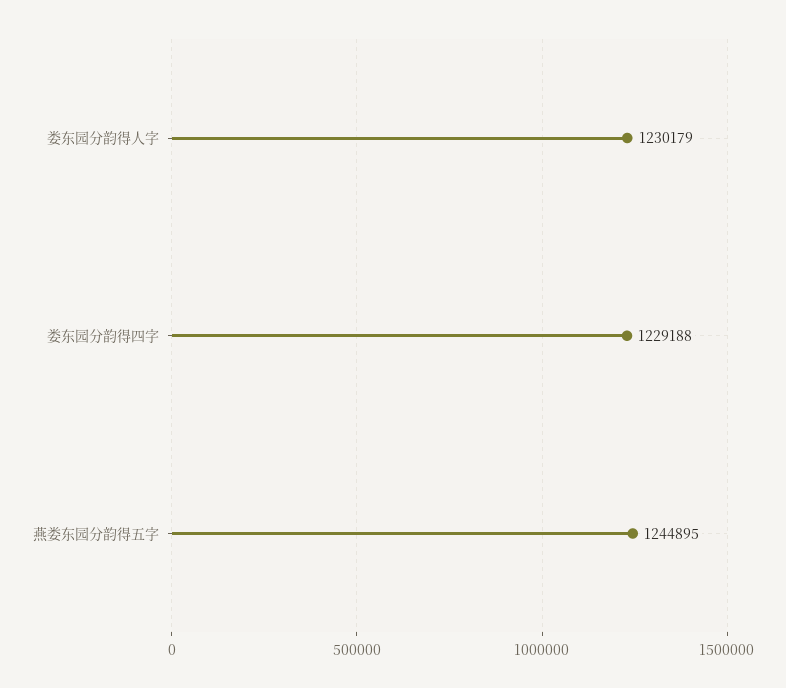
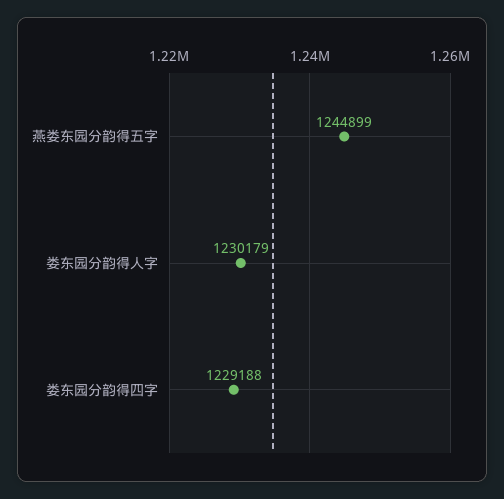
  {
    "娄东园分韵得人字": 1230179,
    "娄东园分韵得四字": 1229188,
-   "燕娄东园分韵得五字": 1244895
+   "燕娄东园分韵得五字": 1244899
  }

